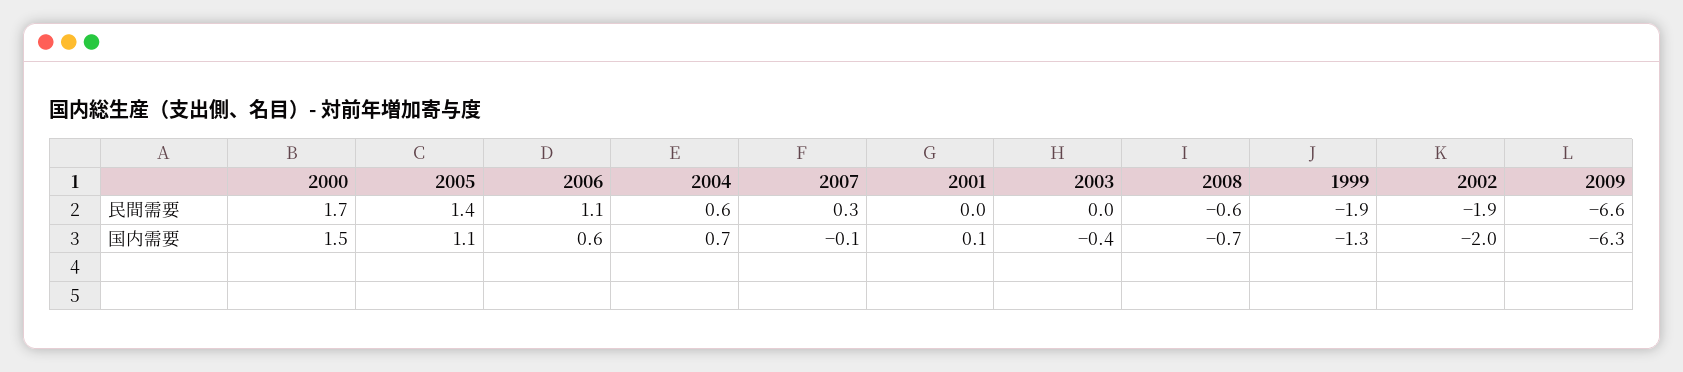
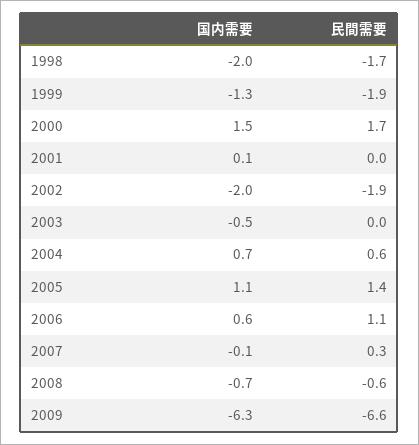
  {
    "2000": {
      "民間需要": 1.7,
      "国内需要": 1.5
    },
    "2005": {
      "民間需要": 1.4,
      "国内需要": 1.1
    },
    "2006": {
      "民間需要": 1.1,
      "国内需要": 0.6
    },
    "2004": {
      "民間需要": 0.6,
      "国内需要": 0.7
    },
    "2007": {
      "民間需要": 0.3,
      "国内需要": -0.1
    },
    "2001": {
      "民間需要": 0,
      "国内需要": 0.1
    },
    "2003": {
      "民間需要": 0,
-     "国内需要": -0.4
+     "国内需要": -0.5
    },
    "2008": {
      "民間需要": -0.6,
      "国内需要": -0.7
    },
    "1999": {
      "民間需要": -1.9,
      "国内需要": -1.3
    },
    "2002": {
      "民間需要": -1.9,
      "国内需要": -2
    },
    "2009": {
      "民間需要": -6.6,
      "国内需要": -6.3
-   }
+   },
+   "1998": {
+     "国内需要": -2,
+     "民間需要": -1.7
+   }
  }

